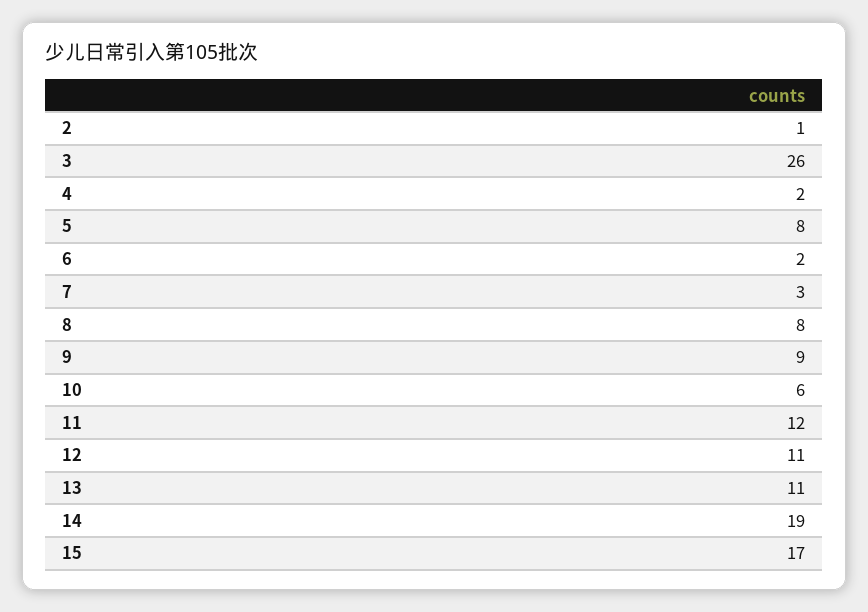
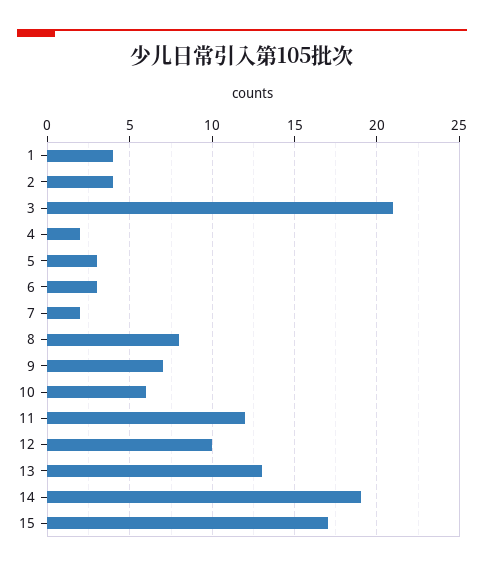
  {
-   "2": 1,
+   "2": 4,
-   "3": 26,
+   "3": 21,
    "4": 2,
-   "5": 8,
+   "5": 3,
-   "6": 2,
+   "6": 3,
-   "7": 3,
+   "7": 2,
    "8": 8,
-   "9": 9,
+   "9": 7,
    "10": 6,
    "11": 12,
-   "12": 11,
+   "12": 10,
-   "13": 11,
+   "13": 13,
    "14": 19,
-   "15": 17
+   "15": 17,
+   "1": 4
  }

